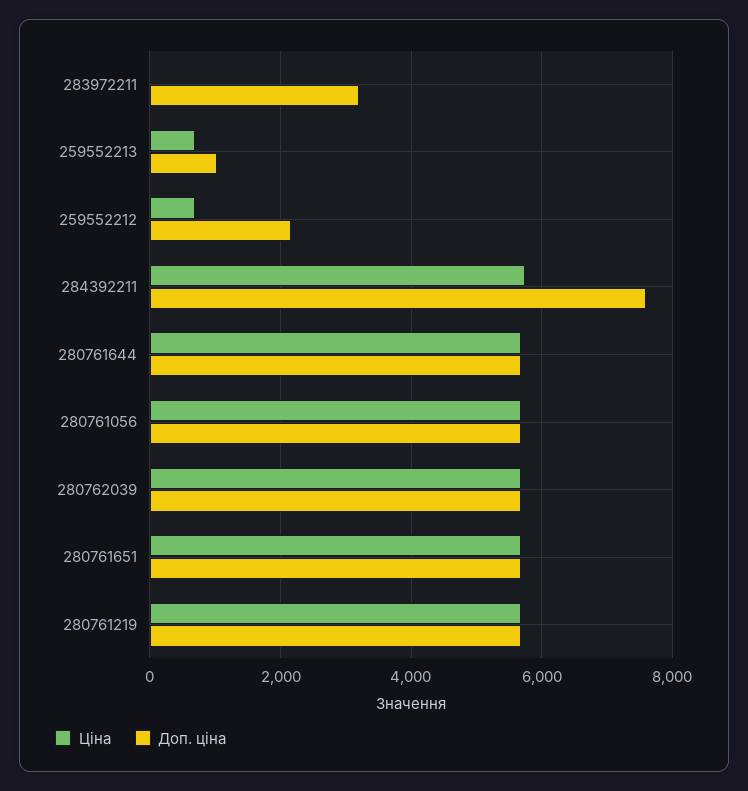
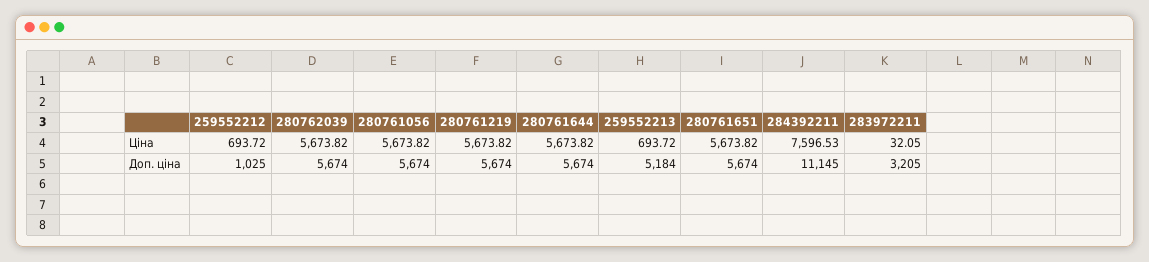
  {
    "Ціна": {
      "283972211": 32.05,
      "259552213": 693.72,
      "259552212": 693.72,
-     "284392211": 5800,
+     "284392211": 7596.53,
      "280761644": 5673.82,
      "280761056": 5673.82,
      "280762039": 5673.82,
      "280761651": 5673.82,
      "280761219": 5673.82
    },
    "Доп. ціна": {
      "283972211": 3205,
-     "259552213": 1000,
+     "259552213": 5184,
-     "259552212": 2200,
+     "259552212": 1025,
-     "284392211": 7600,
+     "284392211": 11145,
      "280761644": 5674,
      "280761056": 5674,
      "280762039": 5674,
      "280761651": 5674,
      "280761219": 5674
    }
  }

